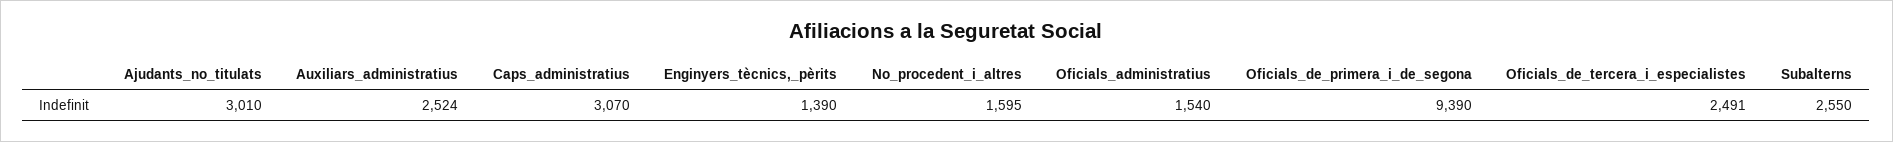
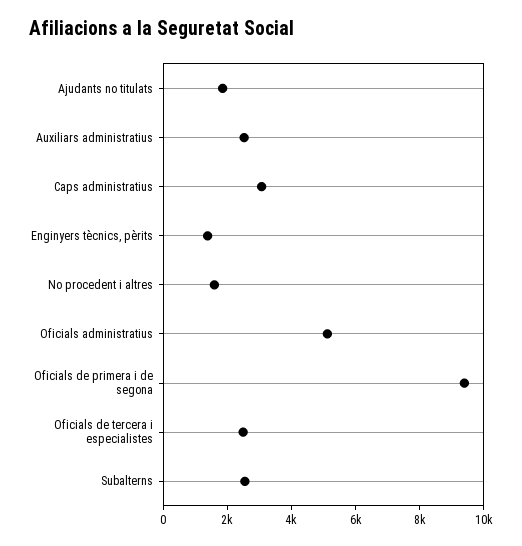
  {
-   "Ajudants_no_titulats": 3010,
+   "Ajudants_no_titulats": 2000,
    "Auxiliars_administratius": 2524,
    "Caps_administratius": 3070,
    "Enginyers_tècnics,_pèrits": 1390,
    "No_procedent_i_altres": 1595,
-   "Oficials_administratius": 1540,
+   "Oficials_administratius": 5000,
    "Oficials_de_primera_i_de_segona": 9390,
    "Oficials_de_tercera_i_especialistes": 2491,
    "Subalterns": 2550
  }

